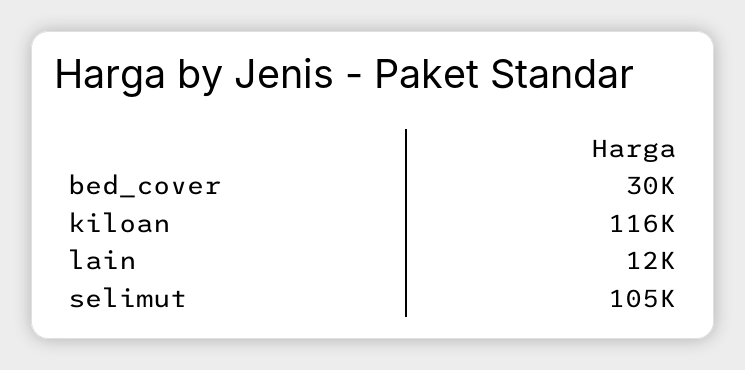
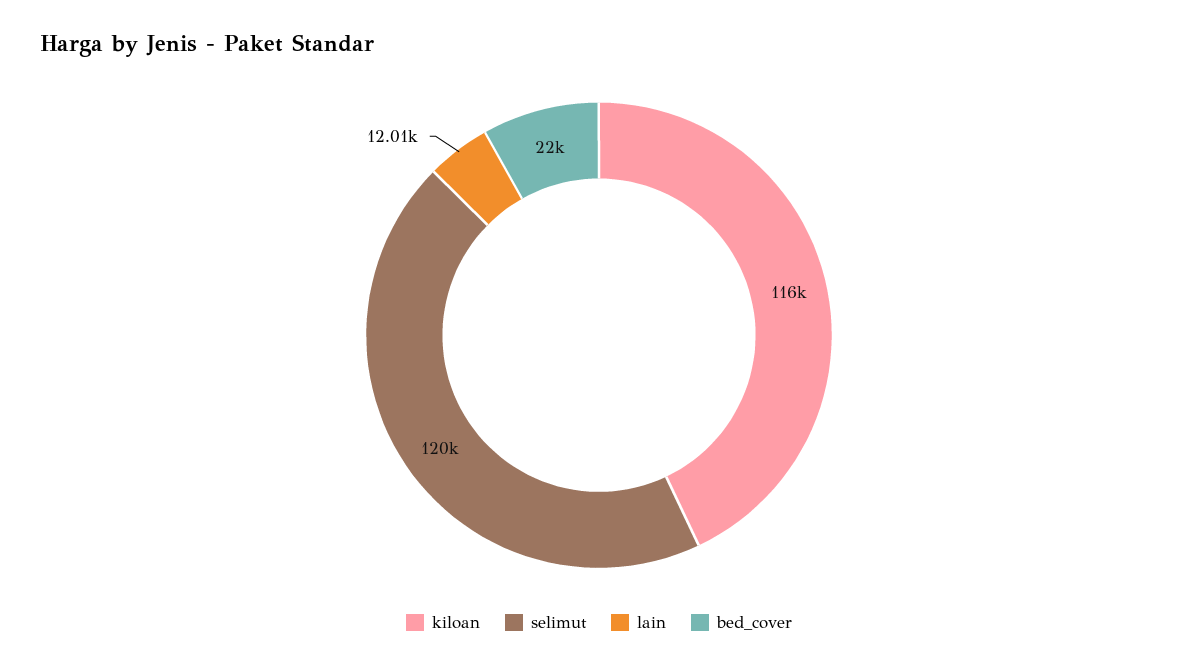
  {
-   "bed_cover": 30000,
+   "bed_cover": 22000,
    "kiloan": 116000,
    "lain": 12010,
-   "selimut": 105000
+   "selimut": 120000
  }

